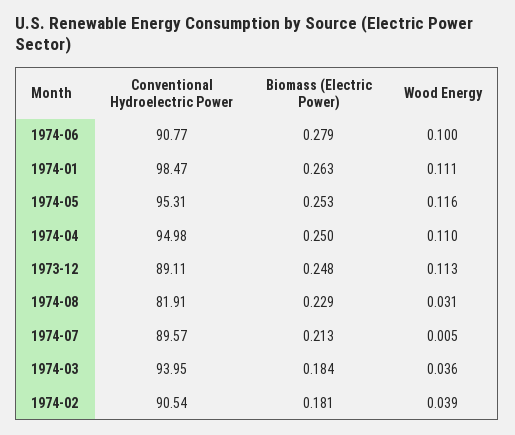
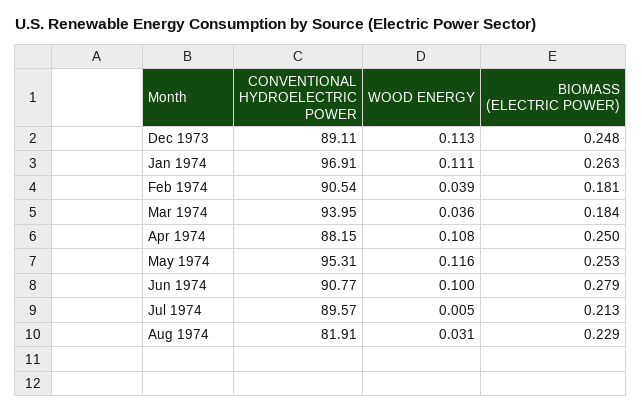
  {
    "Conventional Hydroelectric Power": {
      "1974-06": 90.77,
-     "1974-01": 98.47,
+     "1974-01": 96.91,
      "1974-05": 95.31,
-     "1974-04": 94.98,
+     "1974-04": 88.15,
      "1973-12": 89.11,
      "1974-08": 81.91,
      "1974-07": 89.57,
      "1974-03": 93.95,
      "1974-02": 90.54
    },
    "Biomass (Electric Power)": {
      "1974-06": 0.279,
      "1974-01": 0.263,
      "1974-05": 0.253,
      "1974-04": 0.25,
      "1973-12": 0.248,
      "1974-08": 0.229,
      "1974-07": 0.213,
      "1974-03": 0.184,
      "1974-02": 0.181
    },
    "Wood Energy": {
      "1974-06": 0.1,
      "1974-01": 0.111,
      "1974-05": 0.116,
-     "1974-04": 0.11,
+     "1974-04": 0.108,
      "1973-12": 0.113,
      "1974-08": 0.031,
      "1974-07": 0.005,
      "1974-03": 0.036,
      "1974-02": 0.039
    }
  }

